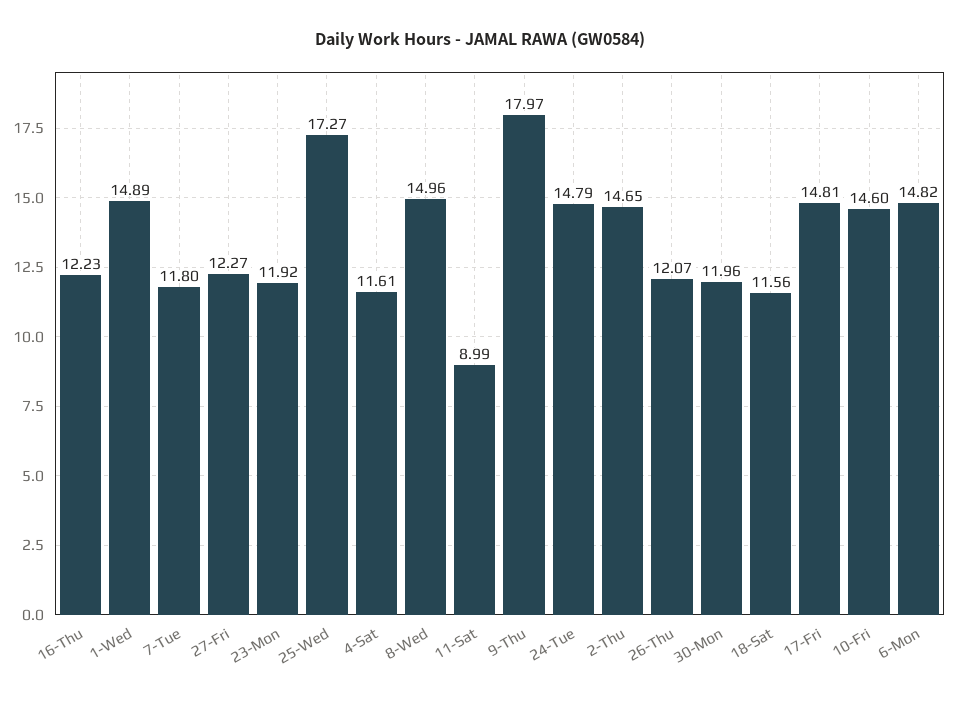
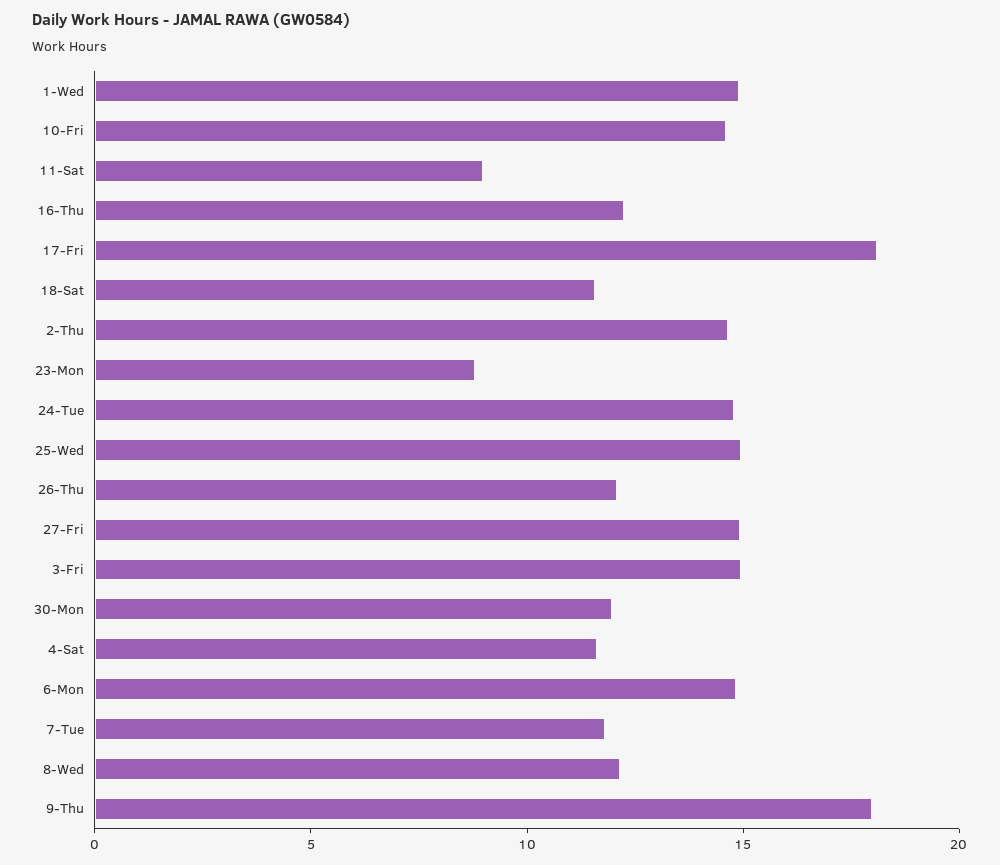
  {
    "16-Thu": 12.23,
    "1-Wed": 14.89,
    "7-Tue": 11.8,
-   "27-Fri": 12.27,
+   "27-Fri": 15,
-   "23-Mon": 11.92,
+   "23-Mon": 9,
-   "25-Wed": 17.27,
+   "25-Wed": 15,
    "4-Sat": 11.61,
-   "8-Wed": 14.96,
+   "8-Wed": 12,
    "11-Sat": 8.99,
    "9-Thu": 17.97,
    "24-Tue": 14.79,
    "2-Thu": 14.65,
    "26-Thu": 12.07,
    "30-Mon": 11.96,
    "18-Sat": 11.56,
-   "17-Fri": 14.81,
+   "17-Fri": 18,
    "10-Fri": 14.6,
-   "6-Mon": 14.82
+   "6-Mon": 14.82,
+   "3-Fri": 15
  }

